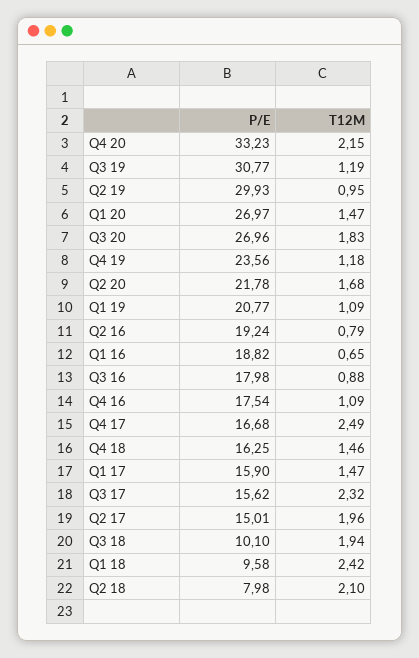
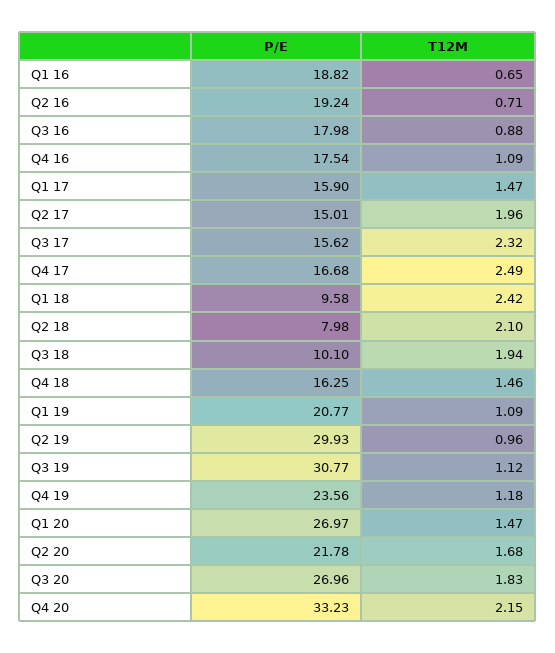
  {
    "P/E": {
      "Q4 20": 33.23,
      "Q3 19": 30.77,
      "Q2 19": 29.93,
      "Q1 20": 26.97,
      "Q3 20": 26.96,
      "Q4 19": 23.56,
      "Q2 20": 21.78,
      "Q1 19": 20.77,
      "Q2 16": 19.24,
      "Q1 16": 18.82,
      "Q3 16": 17.98,
      "Q4 16": 17.54,
      "Q4 17": 16.68,
      "Q4 18": 16.25,
      "Q1 17": 15.9,
      "Q3 17": 15.62,
      "Q2 17": 15.01,
      "Q3 18": 10.1,
      "Q1 18": 9.58,
      "Q2 18": 7.98
    },
    "T12M": {
      "Q4 20": 2.15,
-     "Q3 19": 1.19,
+     "Q3 19": 1.12,
-     "Q2 19": 0.95,
+     "Q2 19": 0.96,
      "Q1 20": 1.47,
      "Q3 20": 1.83,
      "Q4 19": 1.18,
      "Q2 20": 1.68,
      "Q1 19": 1.09,
-     "Q2 16": 0.79,
+     "Q2 16": 0.71,
      "Q1 16": 0.65,
      "Q3 16": 0.88,
      "Q4 16": 1.09,
      "Q4 17": 2.49,
      "Q4 18": 1.46,
      "Q1 17": 1.47,
      "Q3 17": 2.32,
      "Q2 17": 1.96,
      "Q3 18": 1.94,
      "Q1 18": 2.42,
      "Q2 18": 2.1
    }
  }

